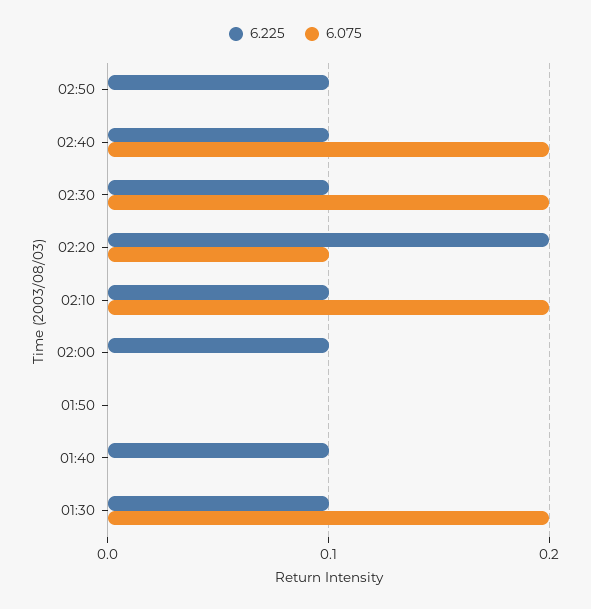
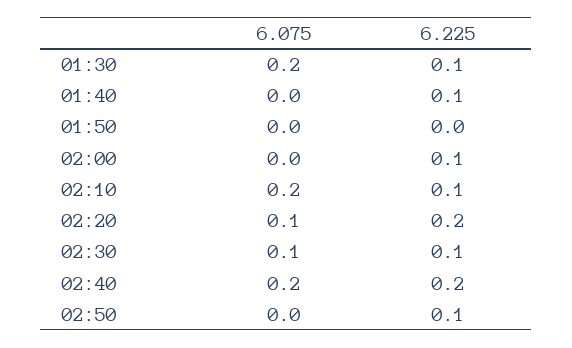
  {
    "6.225": {
      "02:50": 0.1,
-     "02:40": 0.1,
+     "02:40": 0.2,
      "02:30": 0.1,
      "02:20": 0.2,
      "02:10": 0.1,
      "02:00": 0.1,
      "01:50": 0,
      "01:40": 0.1,
      "01:30": 0.1
    },
    "6.075": {
      "02:50": 0,
      "02:40": 0.2,
-     "02:30": 0.2,
+     "02:30": 0.1,
      "02:20": 0.1,
      "02:10": 0.2,
      "02:00": 0,
      "01:50": 0,
      "01:40": 0,
      "01:30": 0.2
    }
  }

